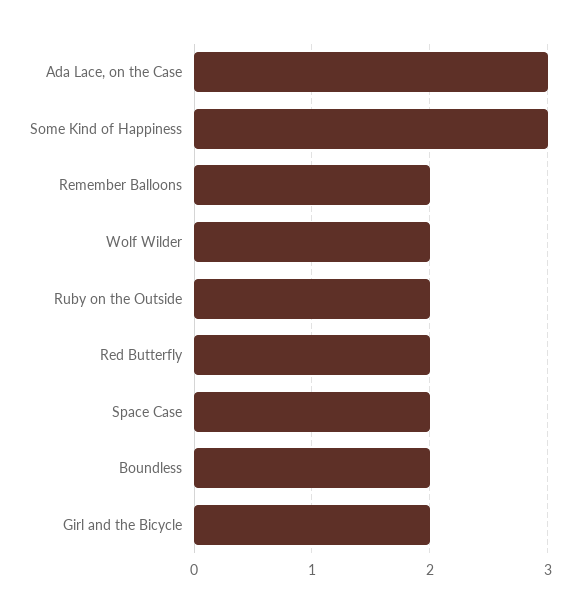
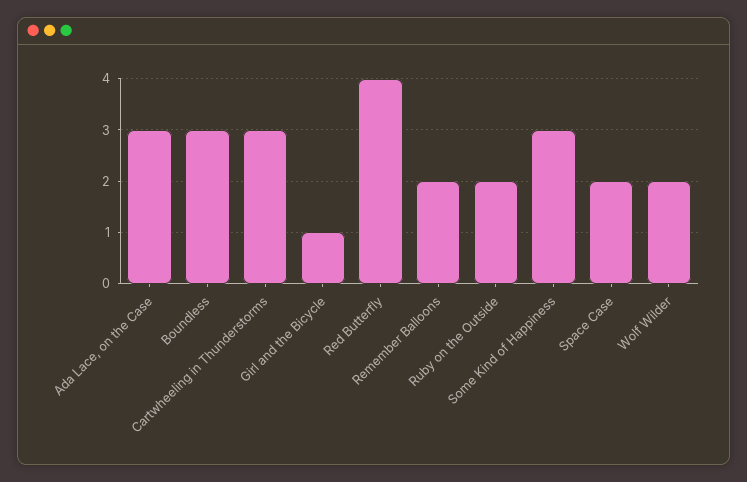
  {
    "Ada Lace, on the Case": 3,
    "Some Kind of Happiness": 3,
    "Remember Balloons": 2,
    "Wolf Wilder": 2,
    "Ruby on the Outside": 2,
-   "Red Butterfly": 2,
+   "Red Butterfly": 4,
    "Space Case": 2,
-   "Boundless": 2,
+   "Boundless": 3,
-   "Girl and the Bicycle": 2
+   "Girl and the Bicycle": 1,
+   "Cartwheeling in Thunderstorms": 3
  }

